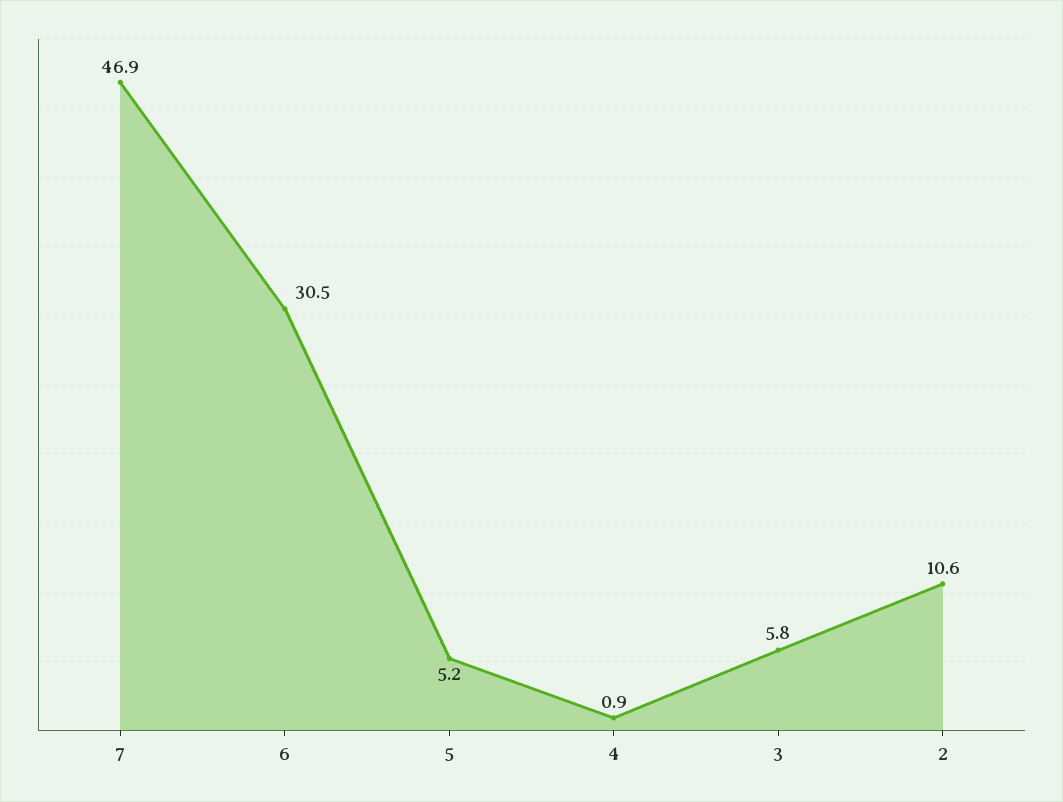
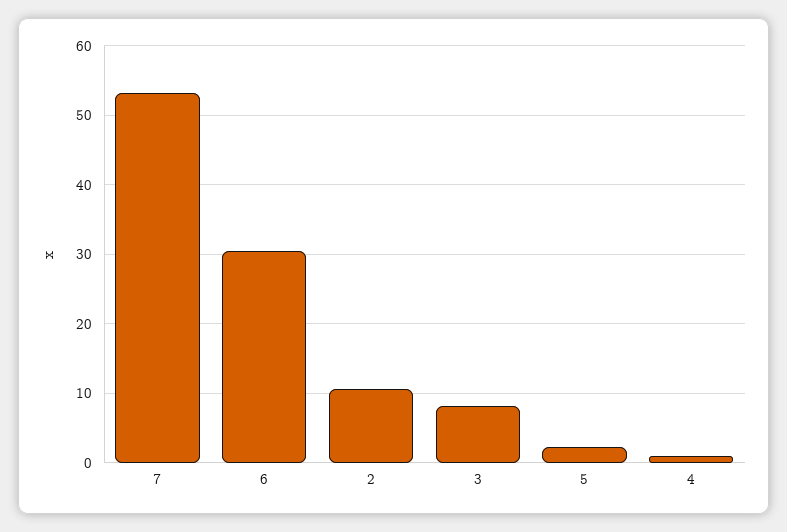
  {
-   "7": 46.9,
+   "7": 53,
    "6": 30.5,
-   "5": 5.2,
+   "5": 2,
    "4": 0.9,
-   "3": 5.8,
+   "3": 8,
    "2": 10.6
  }

